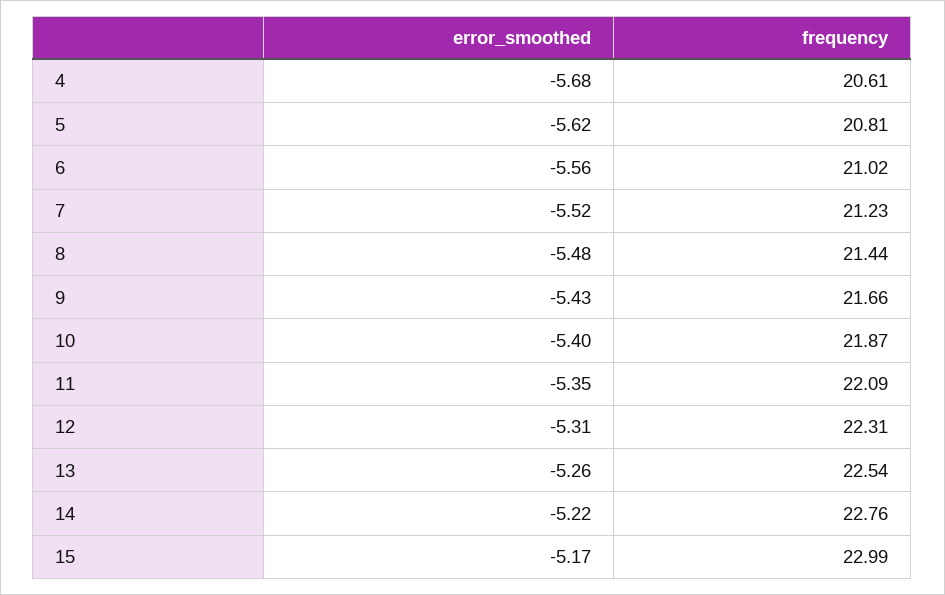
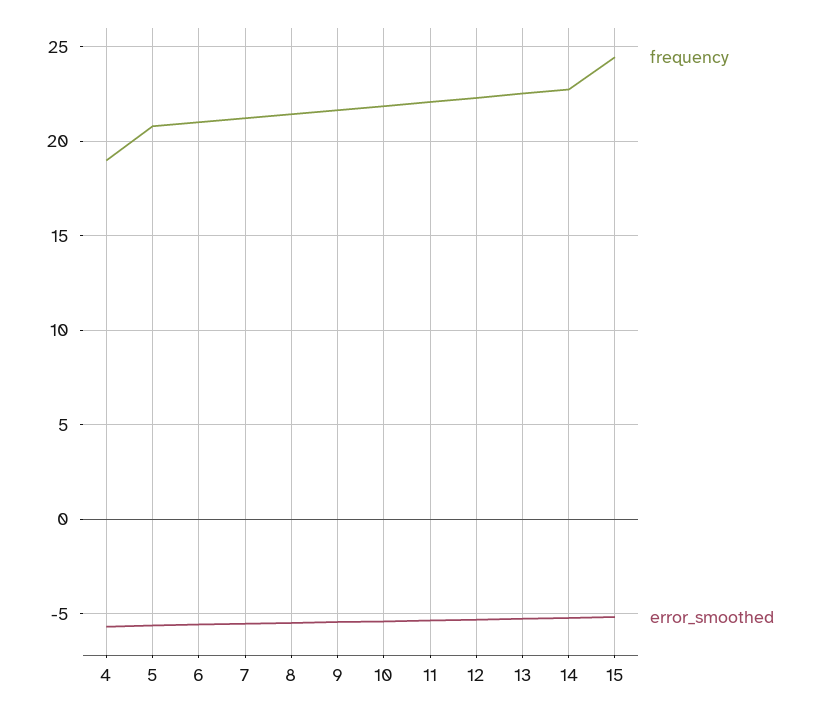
  {
    "error_smoothed": {
      "4": -5.68,
      "5": -5.62,
      "6": -5.56,
      "7": -5.52,
      "8": -5.48,
      "9": -5.43,
      "10": -5.4,
      "11": -5.35,
      "12": -5.31,
      "13": -5.26,
      "14": -5.22,
      "15": -5.17
    },
    "frequency": {
-     "4": 20.61,
+     "4": 19,
      "5": 20.81,
      "6": 21.02,
      "7": 21.23,
      "8": 21.44,
      "9": 21.66,
      "10": 21.87,
      "11": 22.09,
      "12": 22.31,
      "13": 22.54,
      "14": 22.76,
-     "15": 22.99
+     "15": 24.5
    }
  }

